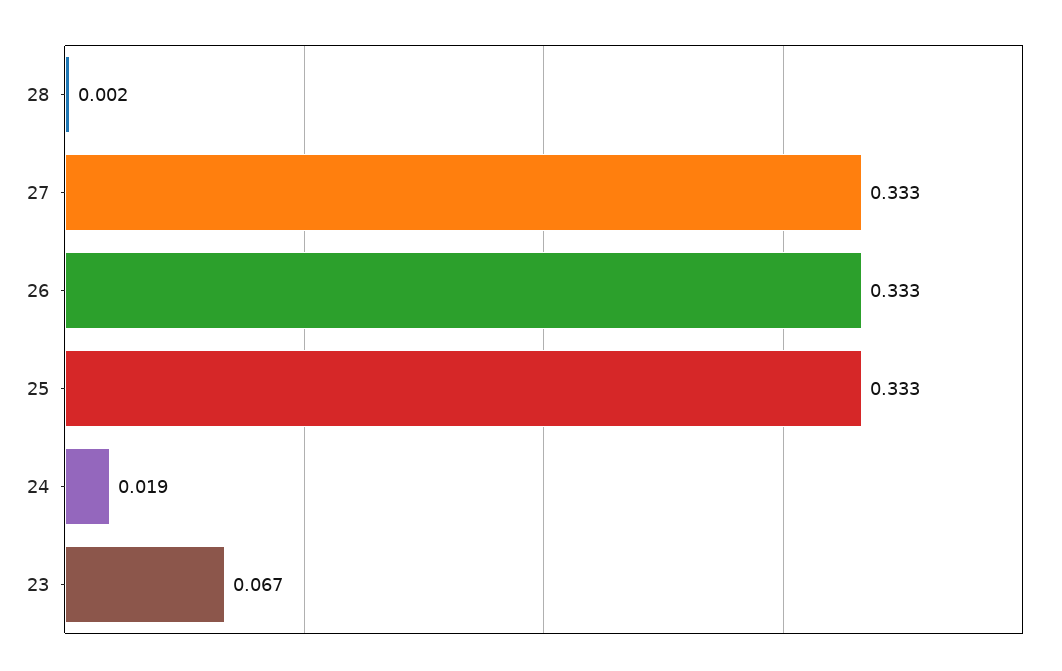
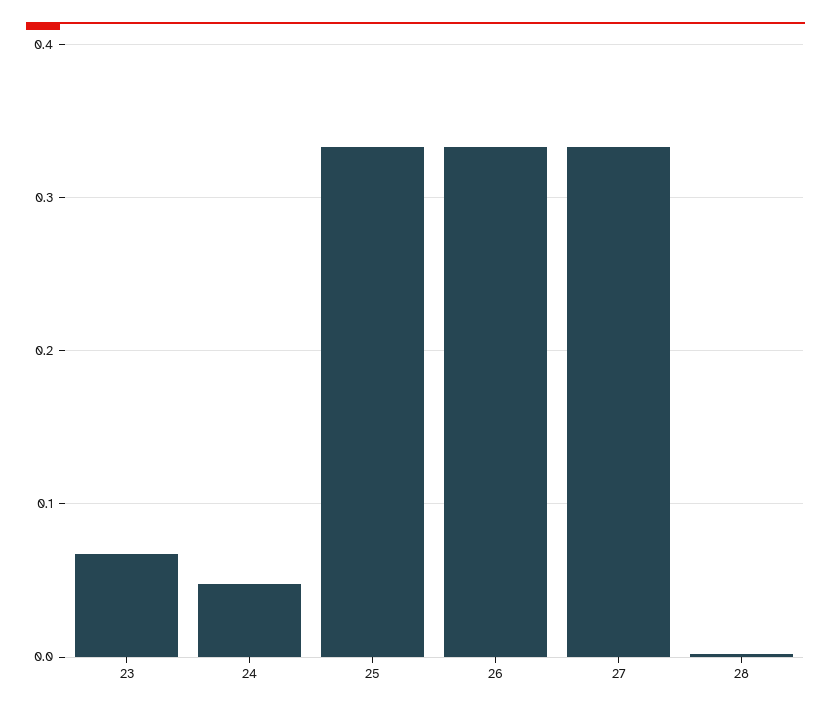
  {
    "28": 0.002,
    "27": 0.333,
    "26": 0.333,
    "25": 0.333,
-   "24": 0.019,
+   "24": 0.05,
    "23": 0.067
  }

